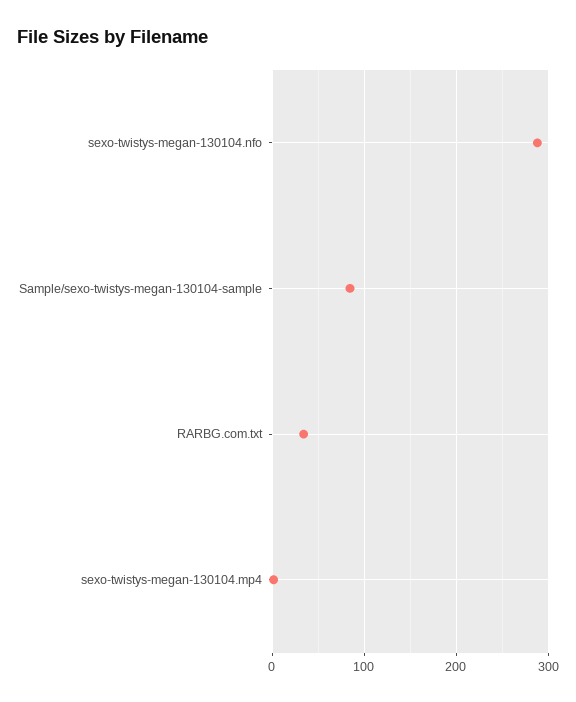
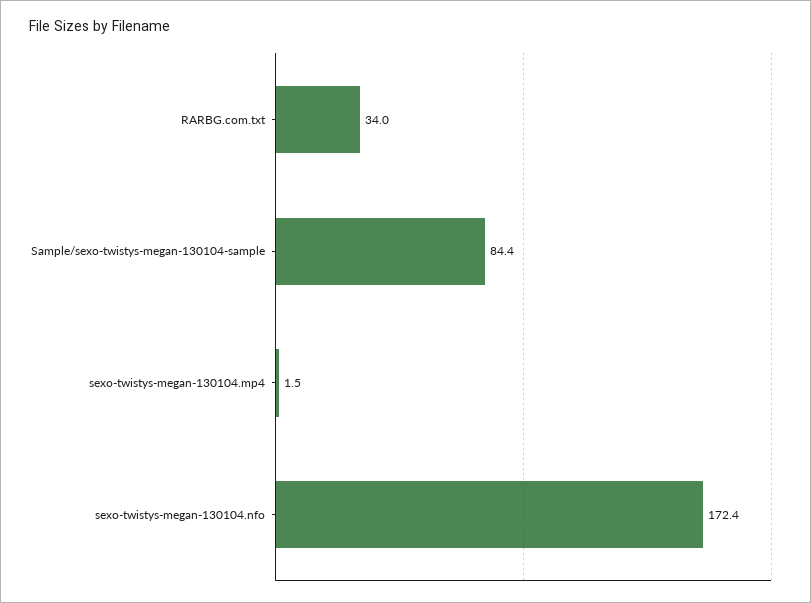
  {
-   "sexo-twistys-megan-130104.nfo": 290,
+   "sexo-twistys-megan-130104.nfo": 172.4,
    "Sample/sexo-twistys-megan-130104-sample": 84.4,
    "RARBG.com.txt": 34,
    "sexo-twistys-megan-130104.mp4": 1.5
  }

